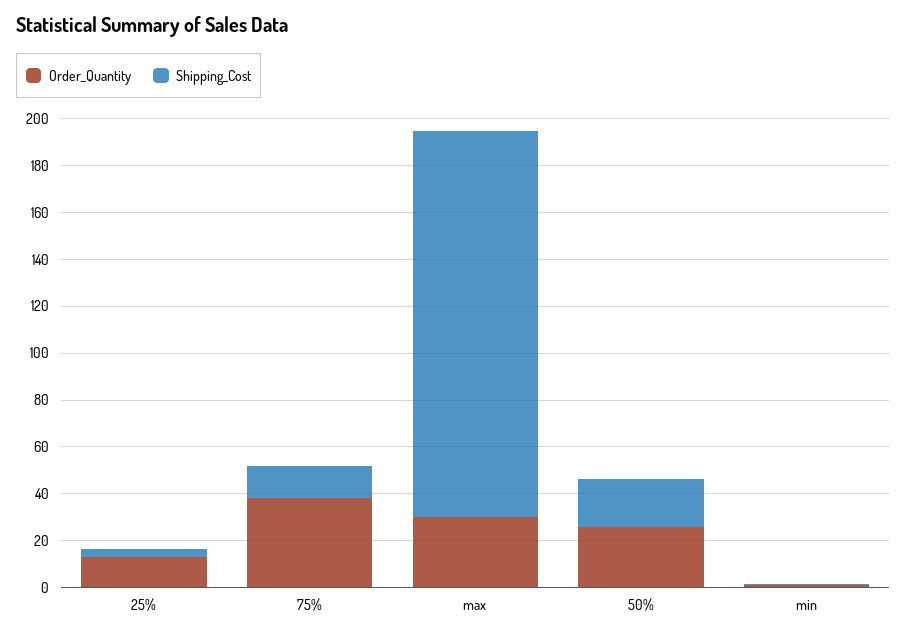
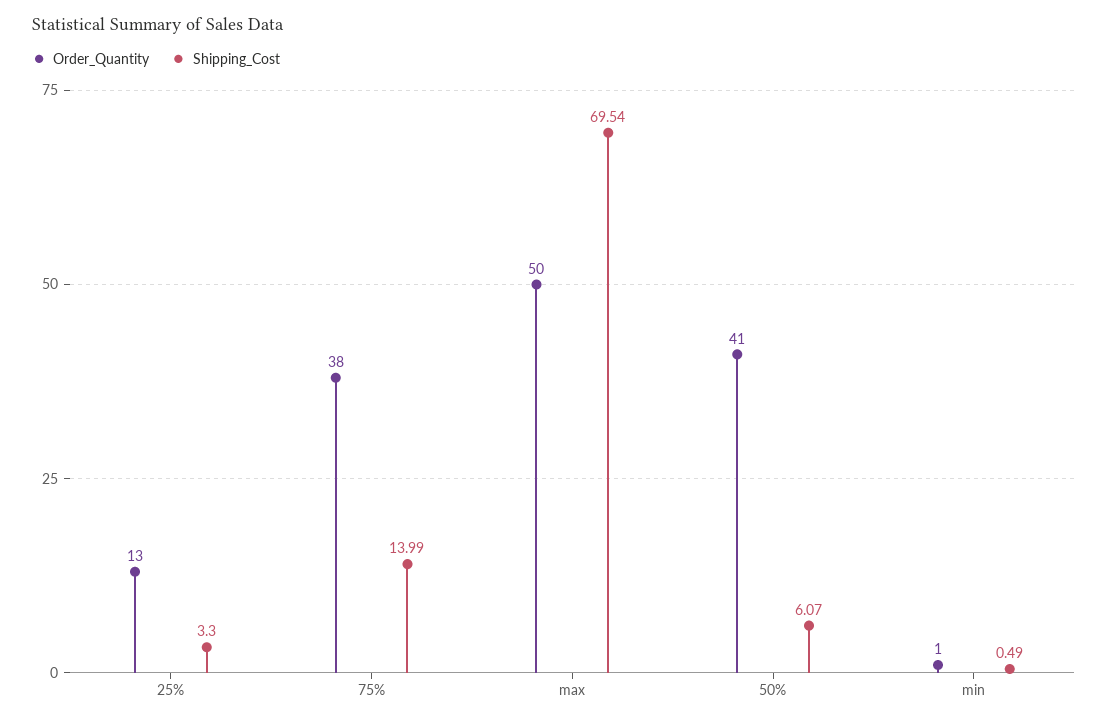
  {
    "Order_Quantity": {
      "25%": 13,
      "75%": 38,
-     "max": 30,
+     "max": 50,
-     "50%": 25,
+     "50%": 41,
      "min": 1
    },
    "Shipping_Cost": {
      "25%": 3.3,
      "75%": 13.99,
-     "max": 165,
+     "max": 69.54,
-     "50%": 20,
+     "50%": 6.07,
      "min": 0.49
    }
  }

